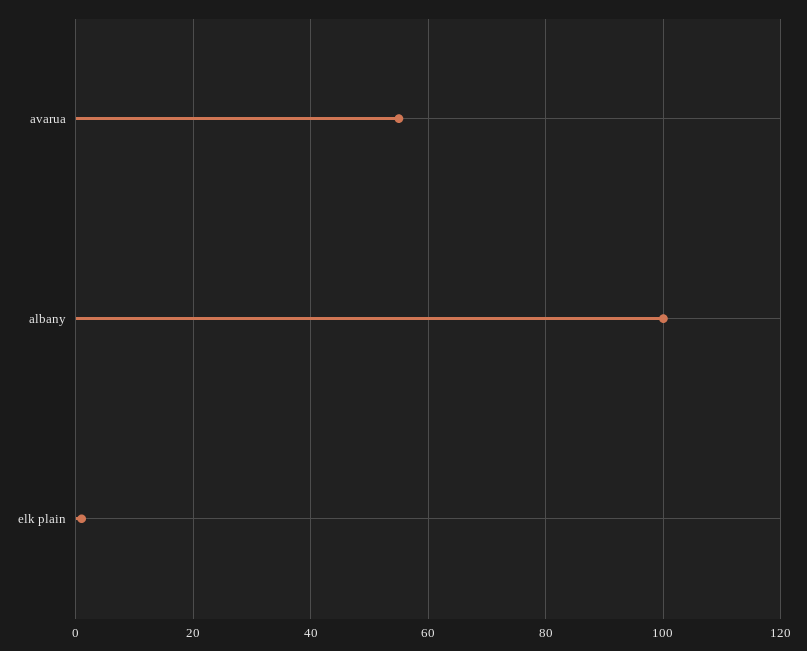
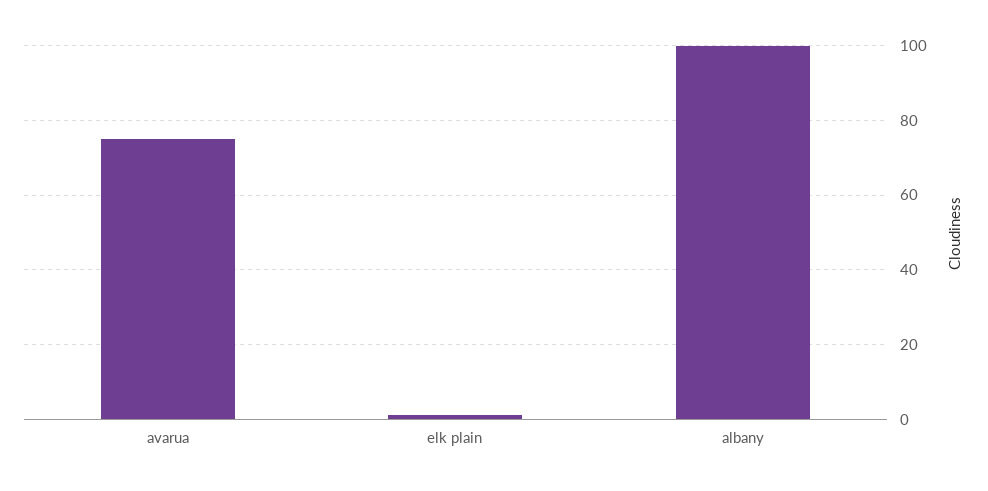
  {
-   "avarua": 55,
+   "avarua": 75,
    "albany": 100,
    "elk plain": 0
  }

